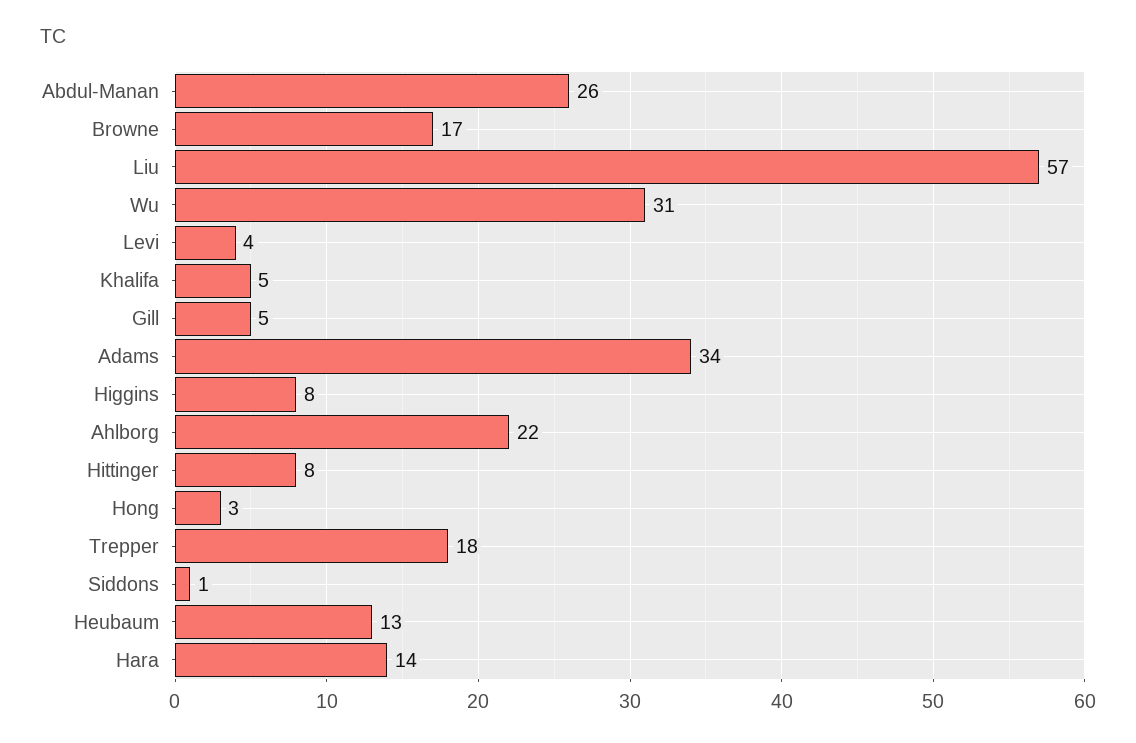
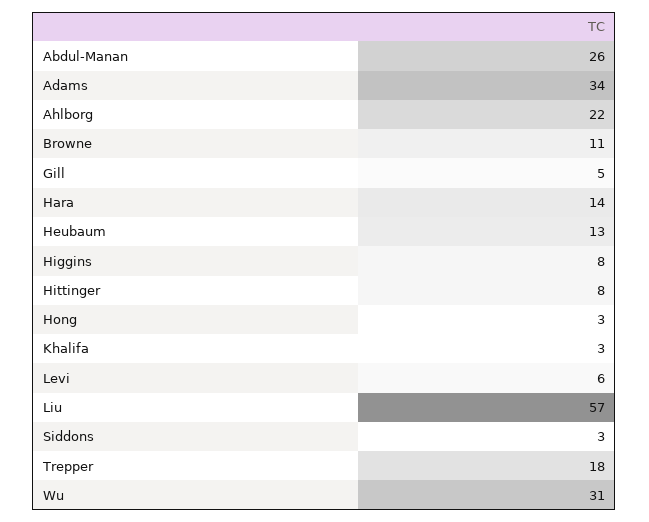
  {
    "Abdul-Manan": 26,
-   "Browne": 17,
+   "Browne": 11,
    "Liu": 57,
    "Wu": 31,
-   "Levi": 4,
+   "Levi": 6,
-   "Khalifa": 5,
+   "Khalifa": 3,
    "Gill": 5,
    "Adams": 34,
    "Higgins": 8,
    "Ahlborg": 22,
    "Hittinger": 8,
    "Hong": 3,
    "Trepper": 18,
-   "Siddons": 1,
+   "Siddons": 3,
    "Heubaum": 13,
    "Hara": 14
  }

